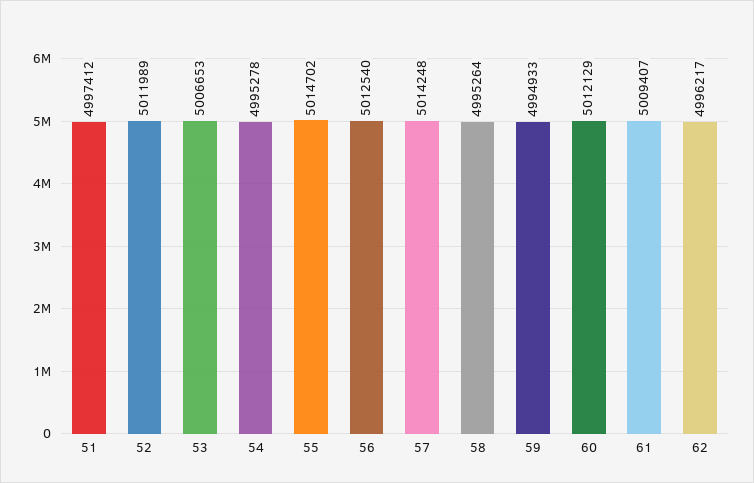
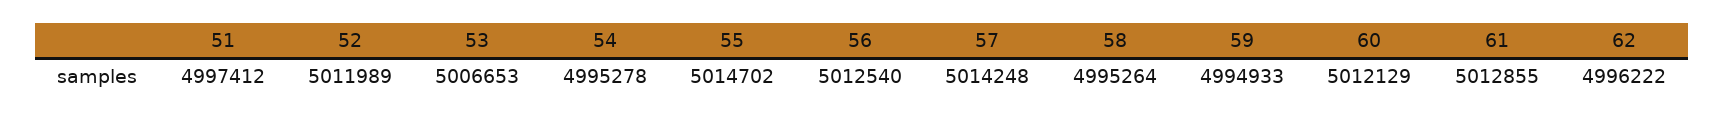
  {
    "51": 4997412,
    "52": 5011989,
    "53": 5006653,
    "54": 4995278,
    "55": 5014702,
    "56": 5012540,
    "57": 5014248,
    "58": 4995264,
    "59": 4994933,
    "60": 5012129,
-   "61": 5009407,
+   "61": 5012855,
-   "62": 4996217
+   "62": 4996222
  }

